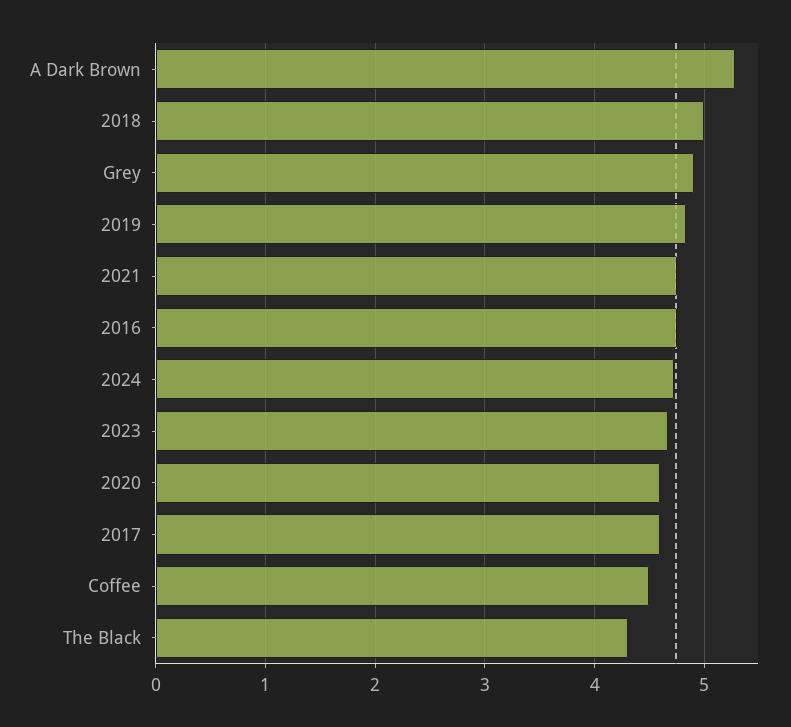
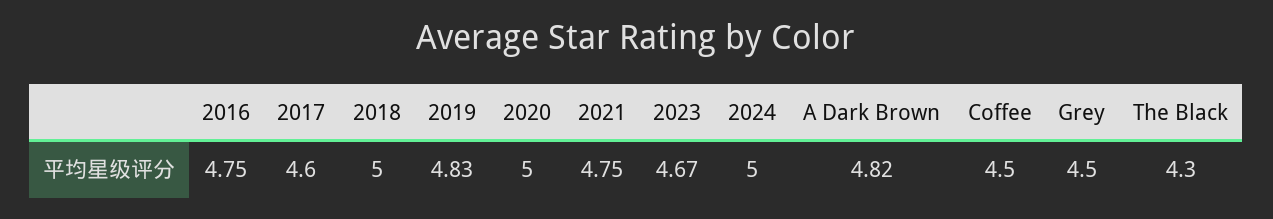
  {
-   "A Dark Brown": 5.3,
+   "A Dark Brown": 4.82,
    "2018": 5,
-   "Grey": 4.9,
+   "Grey": 4.5,
    "2019": 4.83,
    "2021": 4.75,
    "2016": 4.75,
-   "2024": 4.7,
+   "2024": 5,
    "2023": 4.67,
-   "2020": 4.6,
+   "2020": 5,
    "2017": 4.6,
    "Coffee": 4.5,
    "The Black": 4.3
  }

